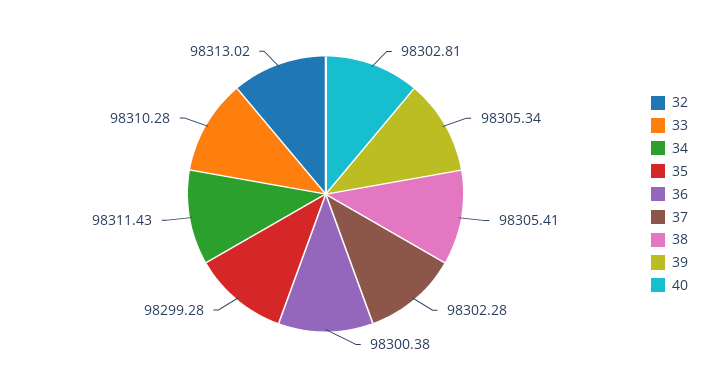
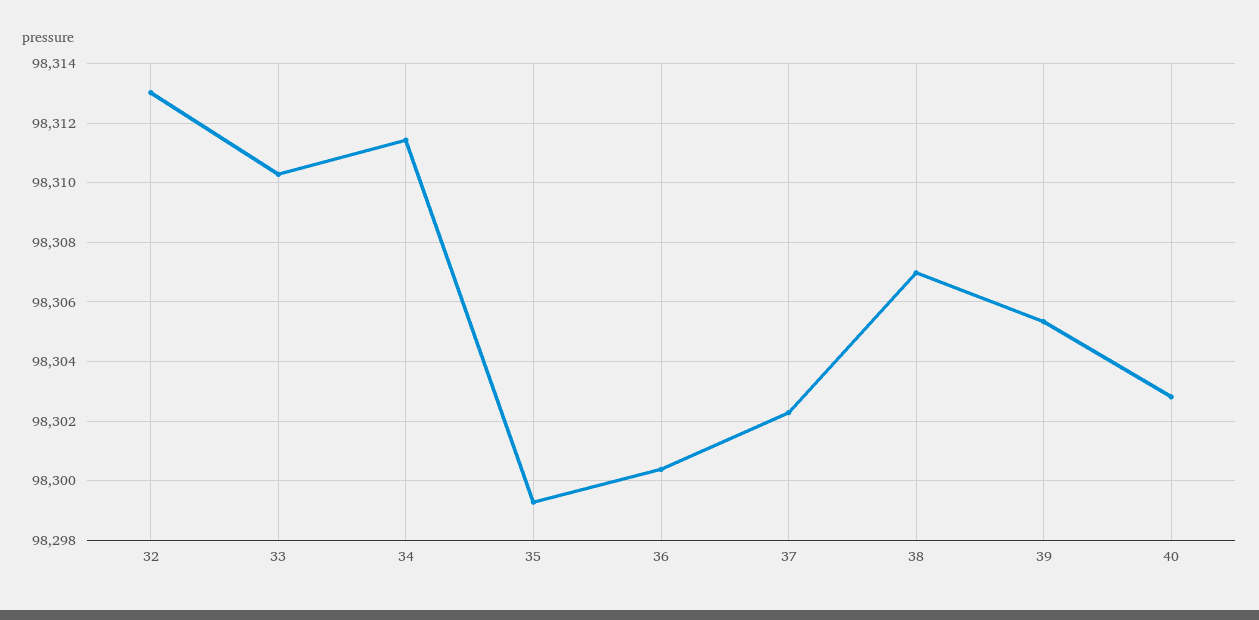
  {
    "32": 98313.02,
    "33": 98310.28,
    "34": 98311.43,
    "35": 98299.28,
    "36": 98300.38,
    "37": 98302.28,
-   "38": 98305.41,
+   "38": 98307,
    "39": 98305.34,
    "40": 98302.81
  }

